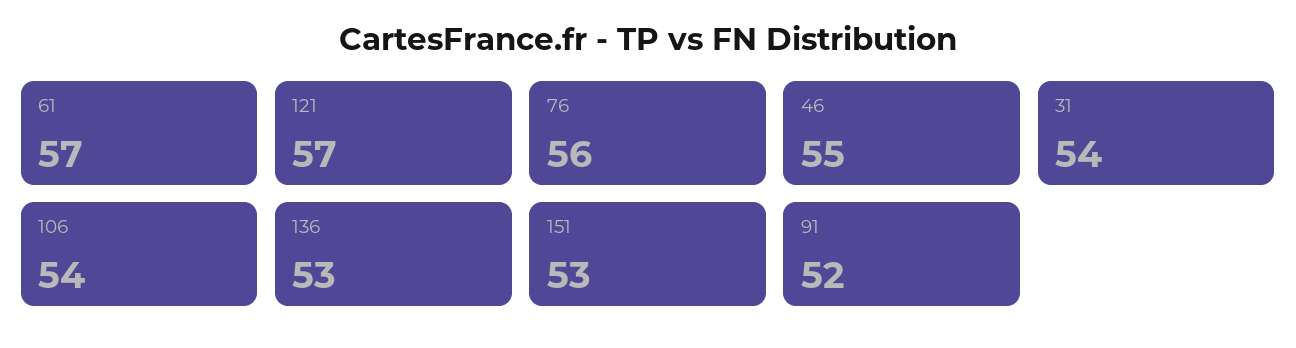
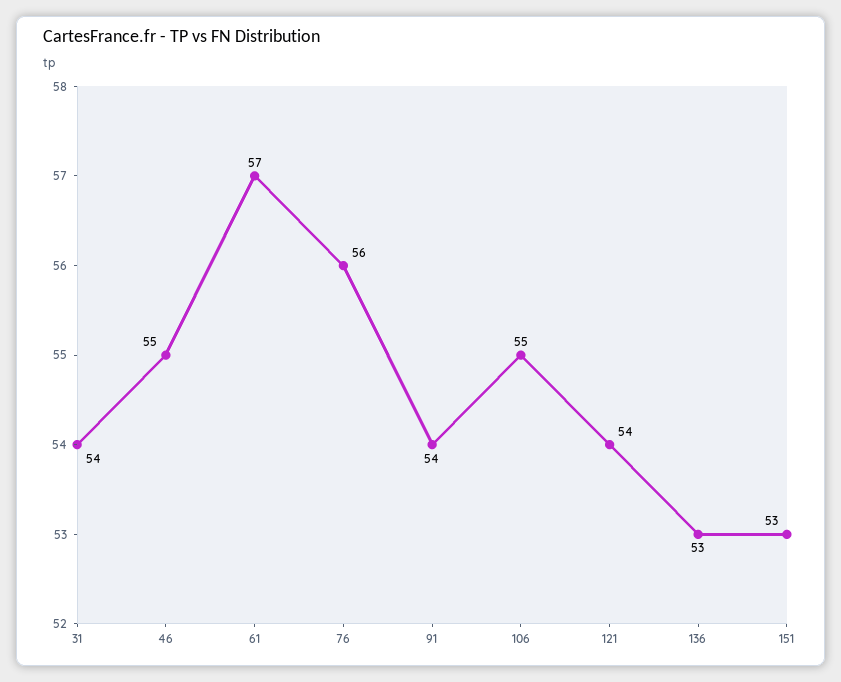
  {
    "61": 57,
-   "121": 57,
+   "121": 54,
    "76": 56,
    "46": 55,
    "31": 54,
-   "106": 54,
+   "106": 55,
    "136": 53,
    "151": 53,
-   "91": 52
+   "91": 54
  }

